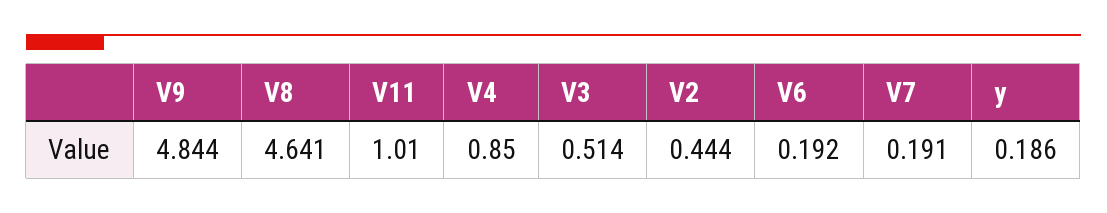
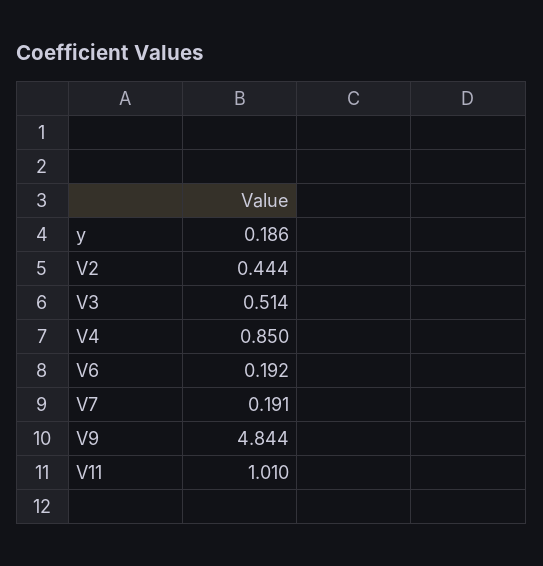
  {
    "V9": 4.844,
-   "V8": 4.641,
    "V11": 1.01,
    "V4": 0.85,
    "V3": 0.514,
    "V2": 0.444,
    "V6": 0.192,
    "V7": 0.191,
    "y": 0.186
  }

